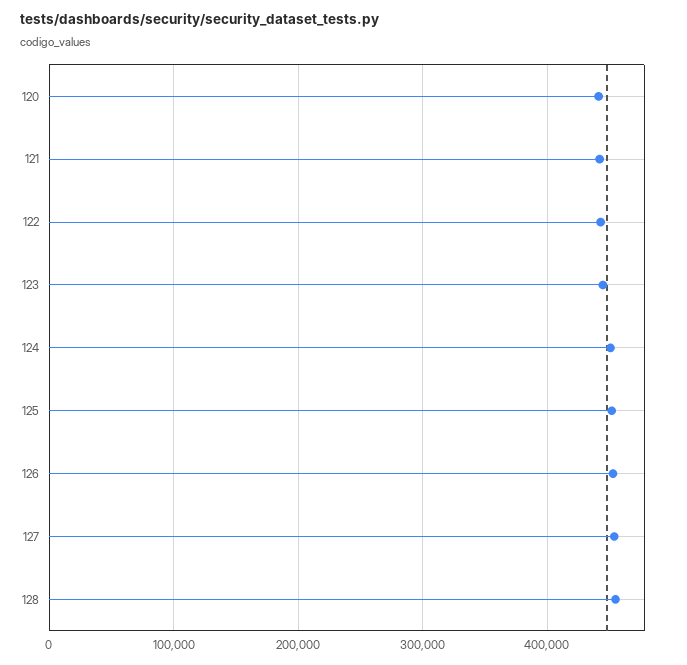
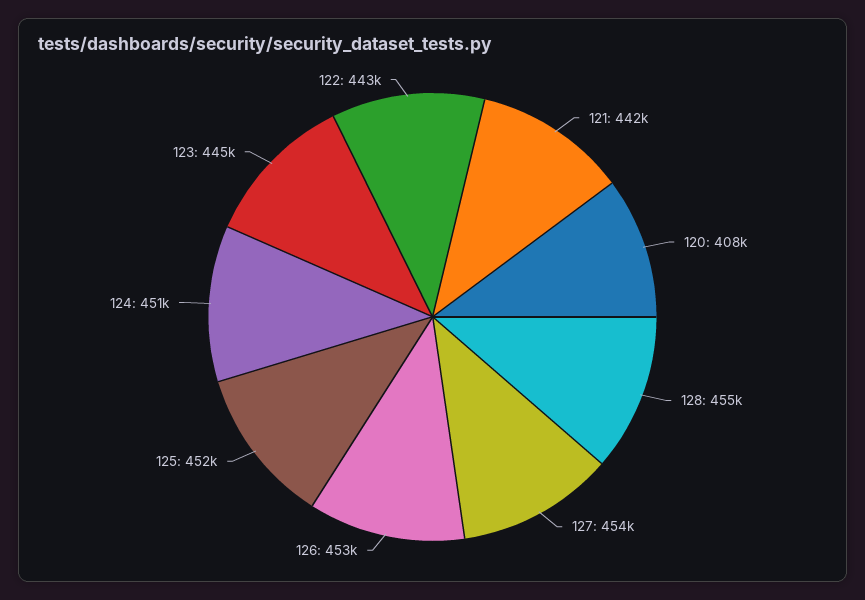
  {
-   "120": 440000,
+   "120": 408000,
    "121": 442000,
    "122": 443000,
    "123": 445000,
    "124": 451000,
    "125": 452000,
    "126": 453000,
    "127": 454000,
    "128": 455000
  }

